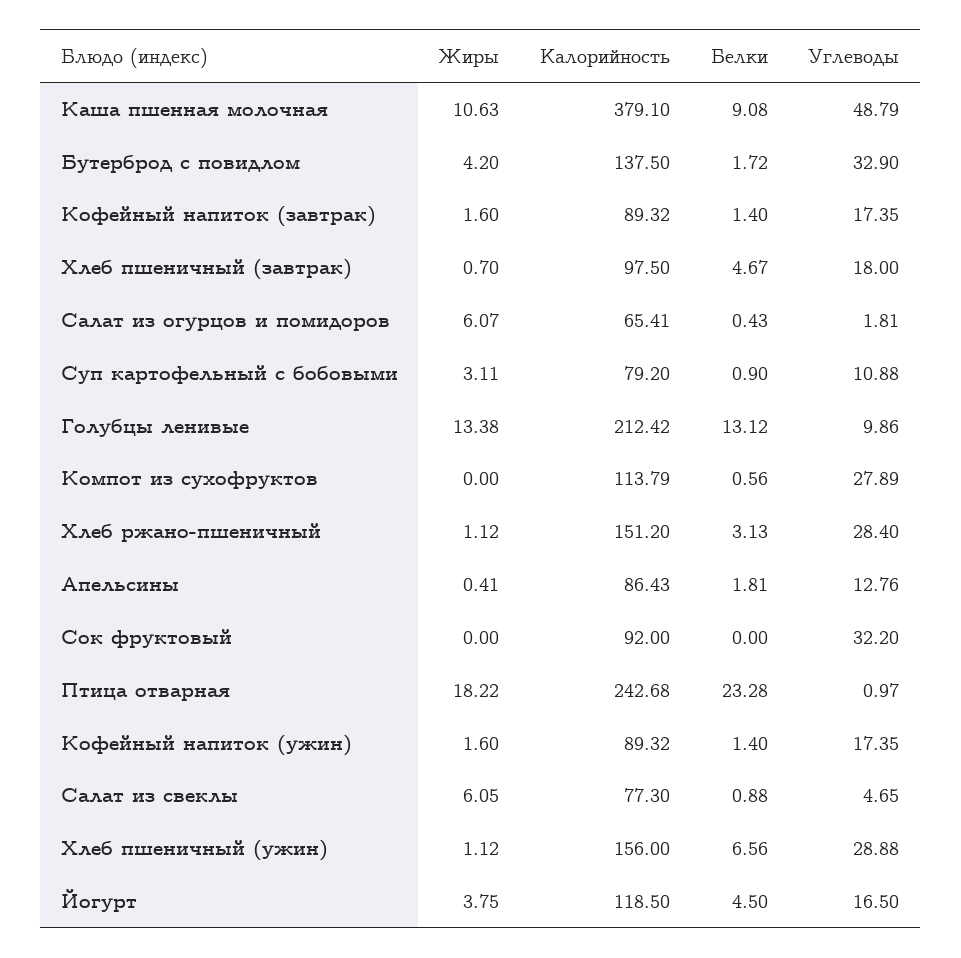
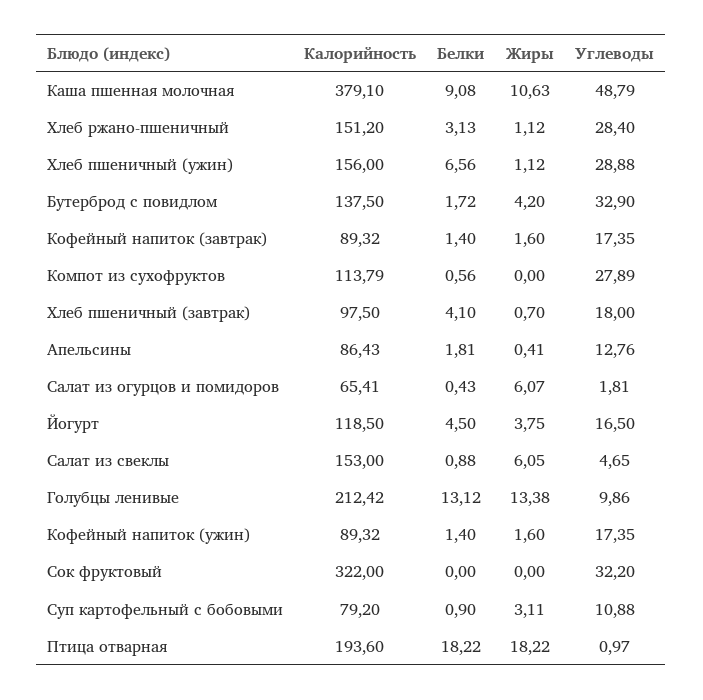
  {
    "Жиры": {
      "Каша пшенная молочная": 10.63,
      "Бутерброд с повидлом": 4.2,
      "Кофейный напиток (завтрак)": 1.6,
      "Хлеб пшеничный (завтрак)": 0.7,
      "Салат из огурцов и помидоров": 6.07,
      "Суп картофельный с бобовыми": 3.11,
      "Голубцы ленивые": 13.38,
      "Компот из сухофруктов": 0,
      "Хлеб ржано-пшеничный": 1.12,
      "Апельсины": 0.41,
      "Сок фруктовый": 0,
      "Птица отварная": 18.22,
      "Кофейный напиток (ужин)": 1.6,
      "Салат из свеклы": 6.05,
      "Хлеб пшеничный (ужин)": 1.12,
      "Йогурт": 3.75
    },
    "Калорийность": {
      "Каша пшенная молочная": 379.1,
      "Бутерброд с повидлом": 137.5,
      "Кофейный напиток (завтрак)": 89.32,
      "Хлеб пшеничный (завтрак)": 97.5,
      "Салат из огурцов и помидоров": 65.41,
      "Суп картофельный с бобовыми": 79.2,
      "Голубцы ленивые": 212.42,
      "Компот из сухофруктов": 113.79,
      "Хлеб ржано-пшеничный": 151.2,
      "Апельсины": 86.43,
-     "Сок фруктовый": 92,
+     "Сок фруктовый": 322,
-     "Птица отварная": 242.68,
+     "Птица отварная": 193.6,
      "Кофейный напиток (ужин)": 89.32,
-     "Салат из свеклы": 77.3,
+     "Салат из свеклы": 153,
      "Хлеб пшеничный (ужин)": 156,
      "Йогурт": 118.5
    },
    "Белки": {
      "Каша пшенная молочная": 9.08,
      "Бутерброд с повидлом": 1.72,
      "Кофейный напиток (завтрак)": 1.4,
-     "Хлеб пшеничный (завтрак)": 4.67,
+     "Хлеб пшеничный (завтрак)": 4.1,
      "Салат из огурцов и помидоров": 0.43,
      "Суп картофельный с бобовыми": 0.9,
      "Голубцы ленивые": 13.12,
      "Компот из сухофруктов": 0.56,
      "Хлеб ржано-пшеничный": 3.13,
      "Апельсины": 1.81,
      "Сок фруктовый": 0,
-     "Птица отварная": 23.28,
+     "Птица отварная": 18.22,
      "Кофейный напиток (ужин)": 1.4,
      "Салат из свеклы": 0.88,
      "Хлеб пшеничный (ужин)": 6.56,
      "Йогурт": 4.5
    },
    "Углеводы": {
      "Каша пшенная молочная": 48.79,
      "Бутерброд с повидлом": 32.9,
      "Кофейный напиток (завтрак)": 17.35,
      "Хлеб пшеничный (завтрак)": 18,
      "Салат из огурцов и помидоров": 1.81,
      "Суп картофельный с бобовыми": 10.88,
      "Голубцы ленивые": 9.86,
      "Компот из сухофруктов": 27.89,
      "Хлеб ржано-пшеничный": 28.4,
      "Апельсины": 12.76,
      "Сок фруктовый": 32.2,
      "Птица отварная": 0.97,
      "Кофейный напиток (ужин)": 17.35,
      "Салат из свеклы": 4.65,
      "Хлеб пшеничный (ужин)": 28.88,
      "Йогурт": 16.5
    }
  }

